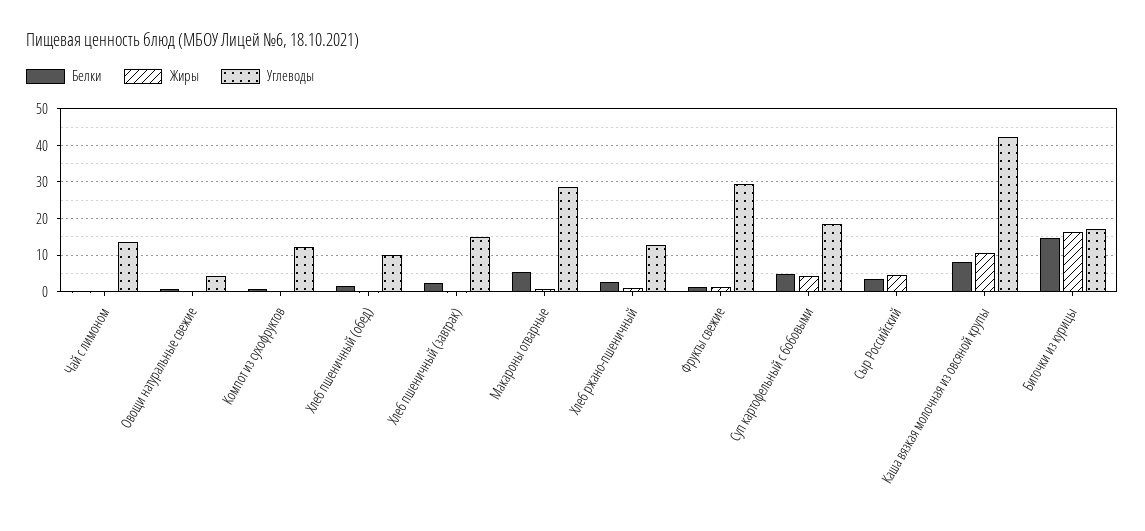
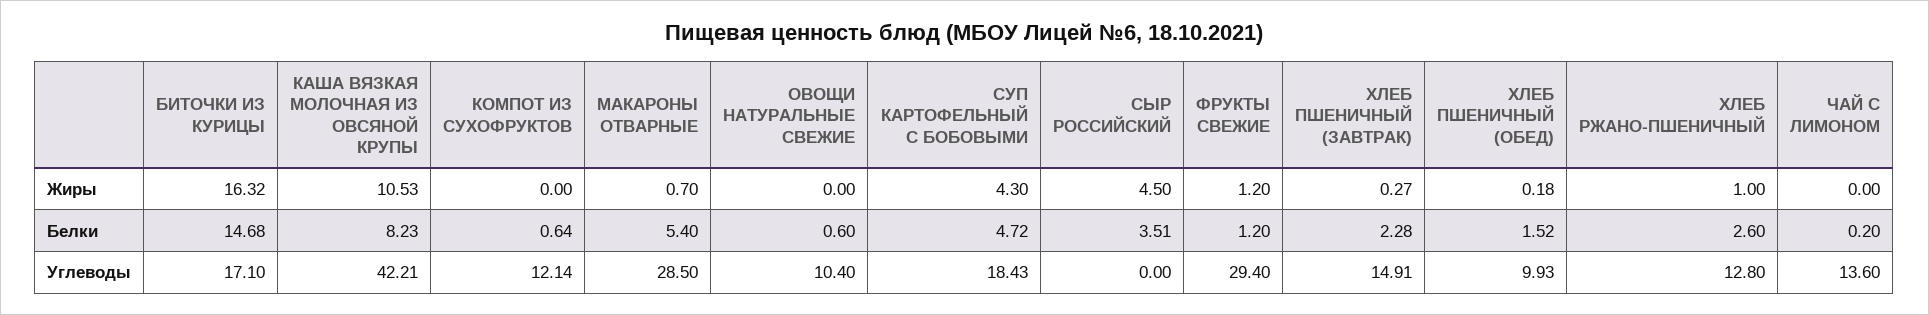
  {
    "Белки": {
      "Чай с лимоном": 0.2,
      "Овощи натуральные свежие": 0.6,
      "Компот из сухофруктов": 0.64,
      "Хлеб пшеничный (обед)": 1.52,
      "Хлеб пшеничный (завтрак)": 2.28,
      "Макароны отварные": 5.4,
      "Хлеб ржано-пшеничный": 2.6,
      "Фрукты свежие": 1.2,
      "Суп картофельный с бобовыми": 4.72,
      "Сыр Российский": 3.51,
      "Каша вязкая молочная из овсяной крупы": 8.23,
      "Биточки из курицы": 14.68
    },
    "Жиры": {
      "Чай с лимоном": 0,
      "Овощи натуральные свежие": 0,
      "Компот из сухофруктов": 0,
      "Хлеб пшеничный (обед)": 0.18,
      "Хлеб пшеничный (завтрак)": 0.27,
      "Макароны отварные": 0.7,
      "Хлеб ржано-пшеничный": 1,
      "Фрукты свежие": 1.2,
      "Суп картофельный с бобовыми": 4.3,
      "Сыр Российский": 4.5,
      "Каша вязкая молочная из овсяной крупы": 10.53,
      "Биточки из курицы": 16.32
    },
    "Углеводы": {
      "Чай с лимоном": 13.6,
-     "Овощи натуральные свежие": 4,
+     "Овощи натуральные свежие": 10.4,
      "Компот из сухофруктов": 12.14,
      "Хлеб пшеничный (обед)": 9.93,
      "Хлеб пшеничный (завтрак)": 14.91,
      "Макароны отварные": 28.5,
      "Хлеб ржано-пшеничный": 12.8,
      "Фрукты свежие": 29.4,
      "Суп картофельный с бобовыми": 18.43,
      "Сыр Российский": 0,
      "Каша вязкая молочная из овсяной крупы": 42.21,
      "Биточки из курицы": 17.1
    }
  }

